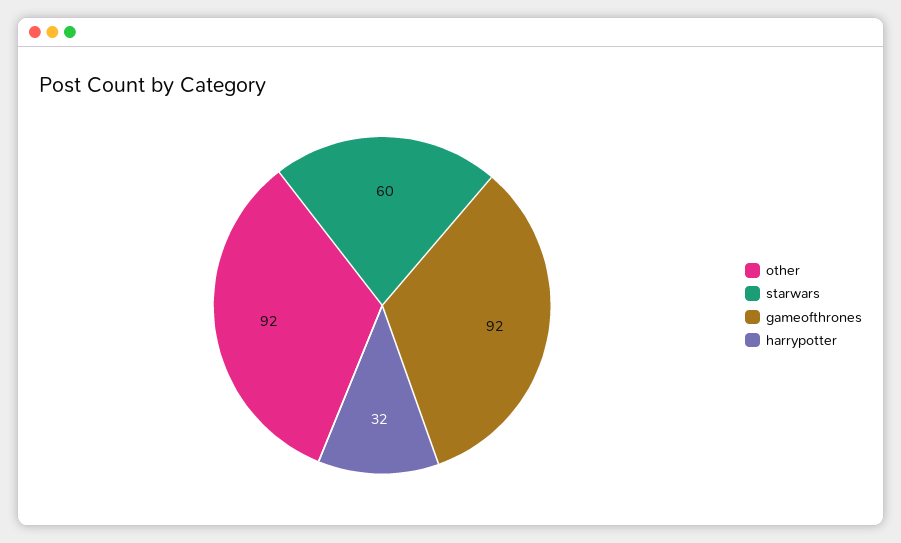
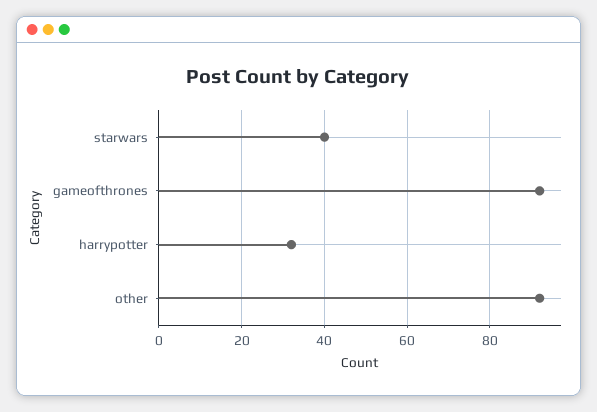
  {
    "other": 92,
-   "starwars": 60,
+   "starwars": 40,
    "gameofthrones": 92,
    "harrypotter": 32
  }

